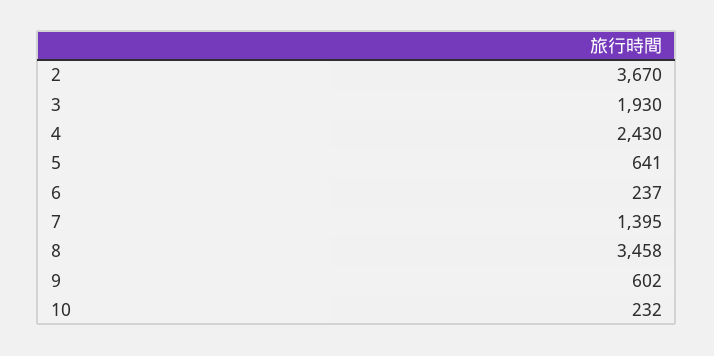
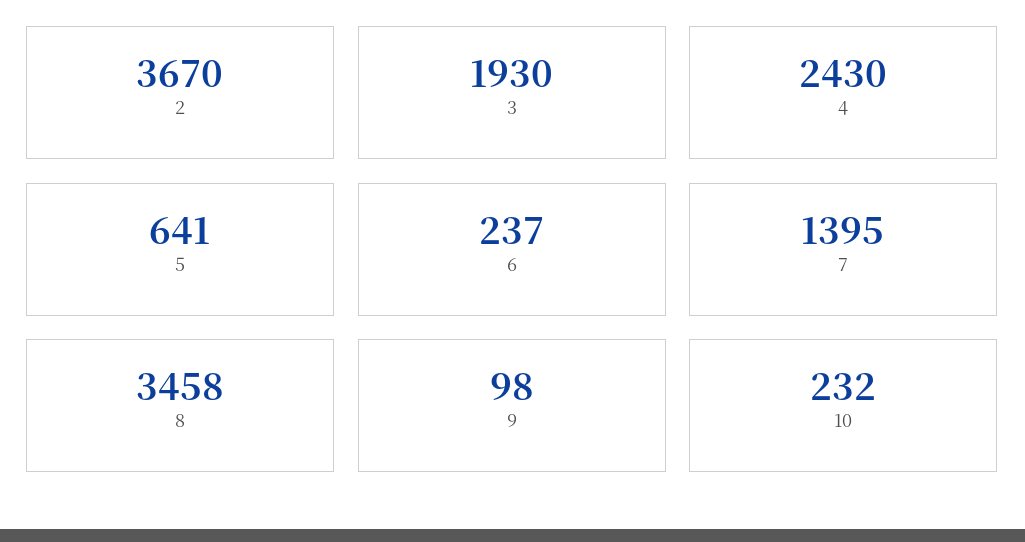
  {
    "2": 3670,
    "3": 1930,
    "4": 2430,
    "5": 641,
    "6": 237,
    "7": 1395,
    "8": 3458,
-   "9": 602,
+   "9": 98,
    "10": 232
  }

